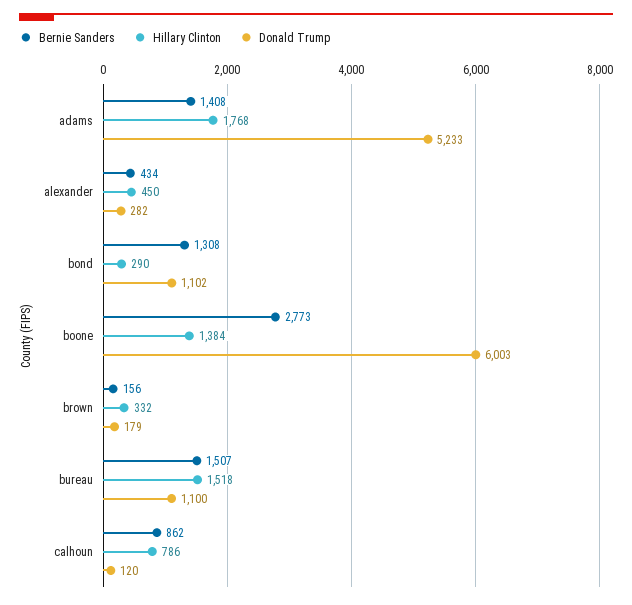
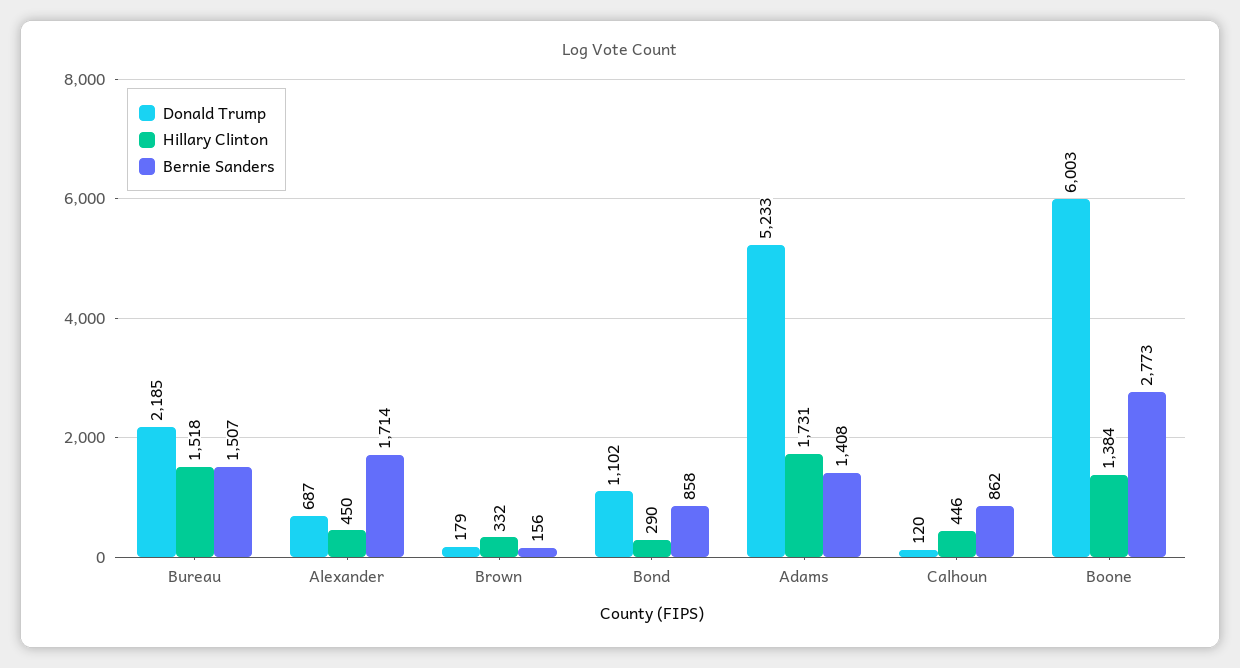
  {
    "Bernie Sanders": {
      "adams": 1408,
-     "alexander": 434,
+     "alexander": 1714,
-     "bond": 1308,
+     "bond": 858,
      "boone": 2773,
      "brown": 156,
      "bureau": 1507,
      "calhoun": 862
    },
    "Hillary Clinton": {
-     "adams": 1768,
+     "adams": 1731,
      "alexander": 450,
      "bond": 290,
      "boone": 1384,
      "brown": 332,
      "bureau": 1518,
-     "calhoun": 786
+     "calhoun": 446
    },
    "Donald Trump": {
      "adams": 5233,
-     "alexander": 282,
+     "alexander": 687,
      "bond": 1102,
      "boone": 6003,
      "brown": 179,
-     "bureau": 1100,
+     "bureau": 2185,
      "calhoun": 120
    }
  }

